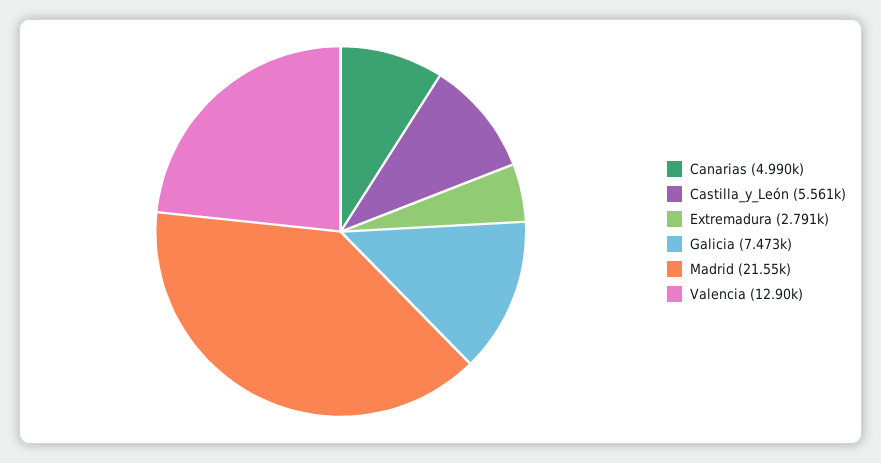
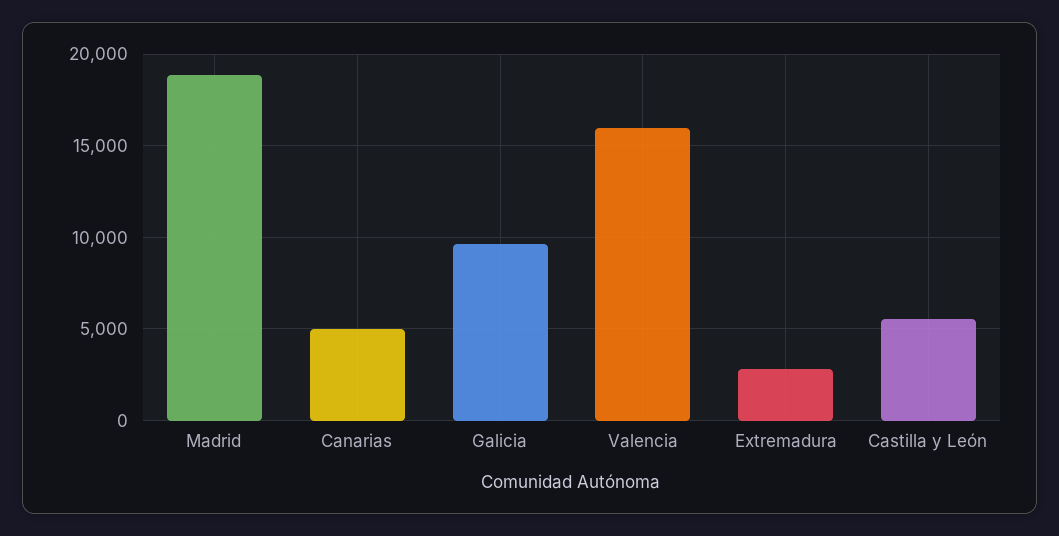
  {
    "Canarias": 4990,
    "Castilla_y_León": 5561,
    "Extremadura": 2791,
-   "Galicia": 7473,
+   "Galicia": 9500,
-   "Madrid": 21550,
+   "Madrid": 19000,
-   "Valencia": 12900
+   "Valencia": 16000
  }

